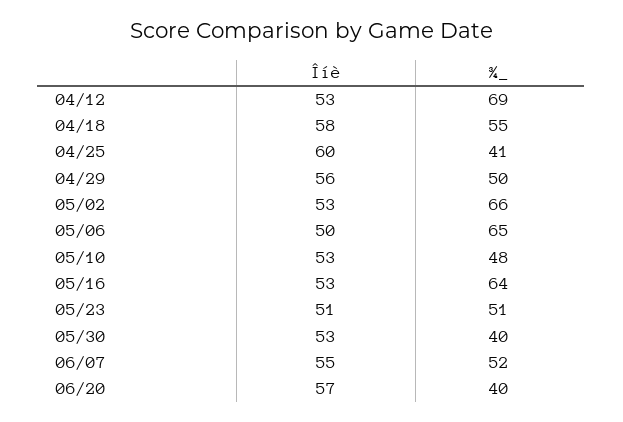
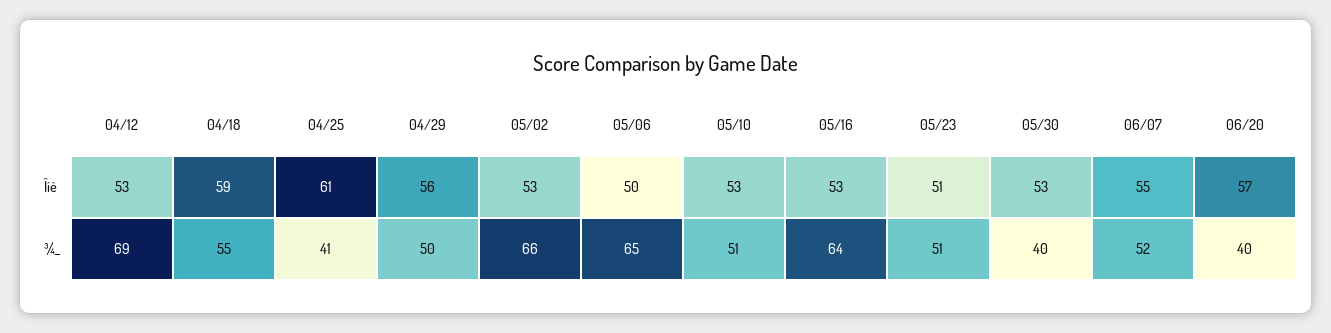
  {
    "Îíè": {
      "04/12": 53,
-     "04/18": 58,
+     "04/18": 59,
-     "04/25": 60,
+     "04/25": 61,
      "04/29": 56,
      "05/02": 53,
      "05/06": 50,
      "05/10": 53,
      "05/16": 53,
      "05/23": 51,
      "05/30": 53,
      "06/07": 55,
      "06/20": 57
    },
    "¾_": {
      "04/12": 69,
      "04/18": 55,
      "04/25": 41,
      "04/29": 50,
      "05/02": 66,
      "05/06": 65,
-     "05/10": 48,
+     "05/10": 51,
      "05/16": 64,
      "05/23": 51,
      "05/30": 40,
      "06/07": 52,
      "06/20": 40
    }
  }

